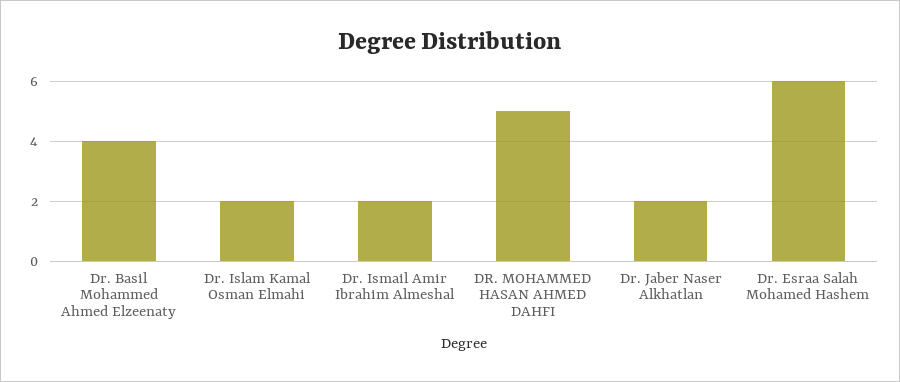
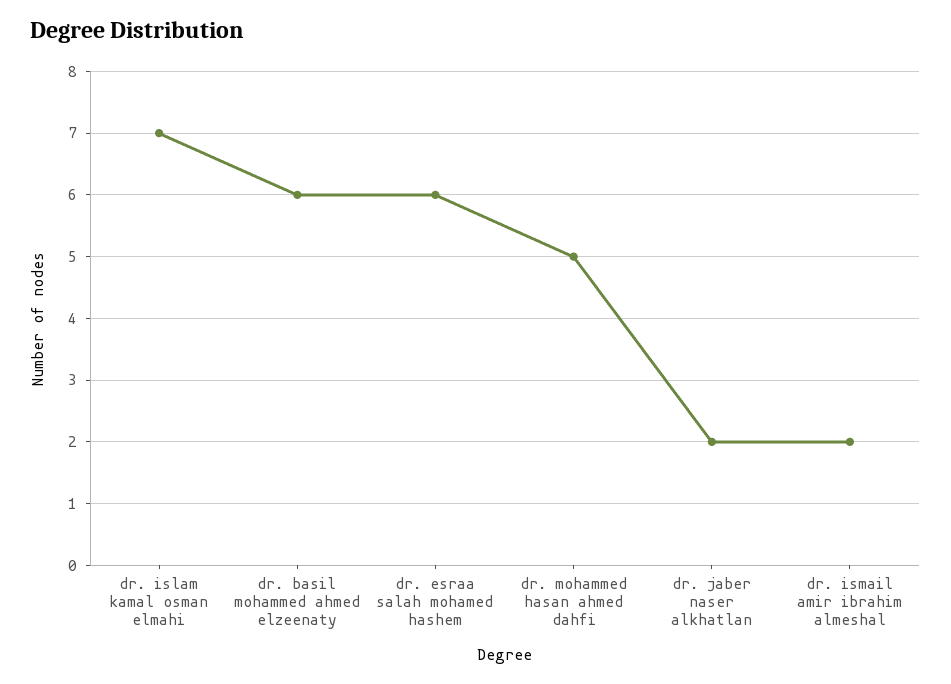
  {
-   "Dr. Basil Mohammed Ahmed Elzeenaty": 4,
+   "Dr. Basil Mohammed Ahmed Elzeenaty": 6,
-   "Dr. Islam Kamal Osman Elmahi": 2,
+   "Dr. Islam Kamal Osman Elmahi": 7,
    "Dr. Ismail Amir Ibrahim Almeshal": 2,
    "DR. MOHAMMED HASAN AHMED DAHFI": 5,
    "Dr. Jaber Naser Alkhatlan": 2,
    "Dr. Esraa Salah Mohamed Hashem": 6
  }

